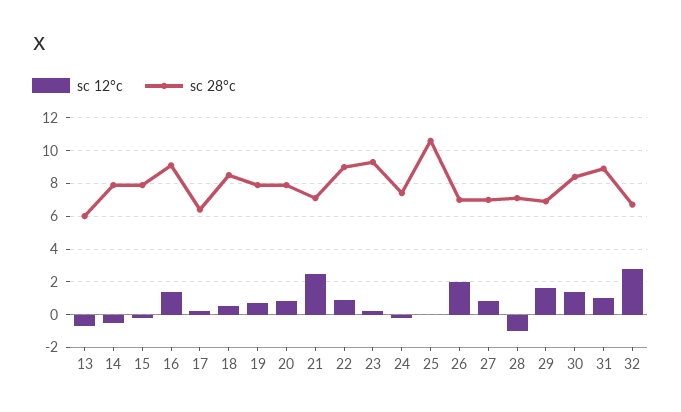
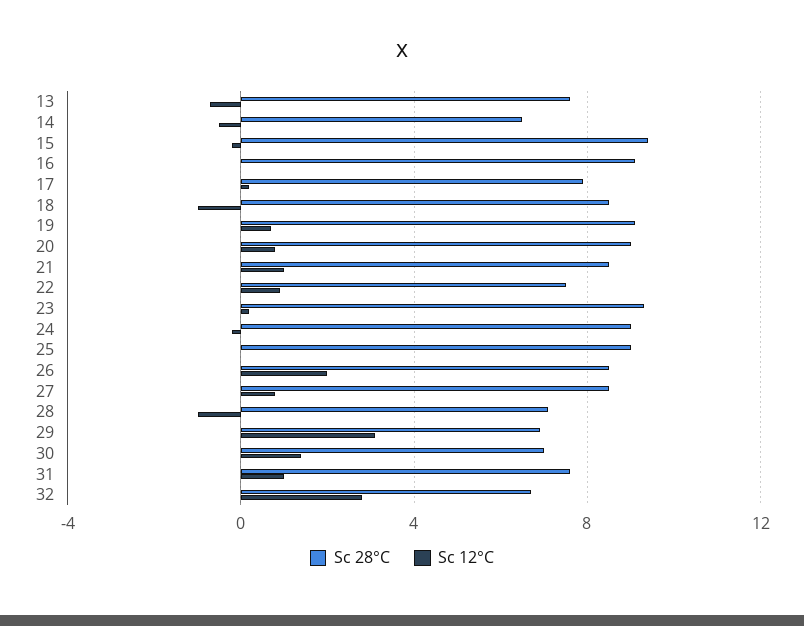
  {
    "sc 12°c": {
      "13": -0.5,
      "14": -0.5,
      "15": 0,
-     "16": 1.5,
+     "16": 0,
      "17": 0,
-     "18": 0.5,
+     "18": -1,
      "19": 0.5,
      "20": 1,
-     "21": 2.5,
+     "21": 1,
      "22": 1,
      "23": 0,
      "24": 0,
      "25": 0,
      "26": 2,
      "27": 1,
      "28": -1,
-     "29": 1.5,
+     "29": 3,
      "30": 1.5,
      "31": 1,
      "32": 3
    },
    "sc 28°c": {
-     "13": 6,
+     "13": 7.5,
-     "14": 8,
+     "14": 6.5,
-     "15": 8,
+     "15": 9.5,
      "16": 9,
-     "17": 6.5,
+     "17": 8,
      "18": 8.5,
-     "19": 8,
+     "19": 9,
-     "20": 8,
+     "20": 9,
-     "21": 7,
+     "21": 8.5,
-     "22": 9,
+     "22": 7.5,
      "23": 9.5,
-     "24": 7.5,
+     "24": 9,
-     "25": 10.5,
+     "25": 9,
-     "26": 7,
+     "26": 8.5,
-     "27": 7,
+     "27": 8.5,
      "28": 7,
      "29": 7,
-     "30": 8.5,
+     "30": 7,
-     "31": 9,
+     "31": 7.5,
      "32": 6.5
    }
  }

